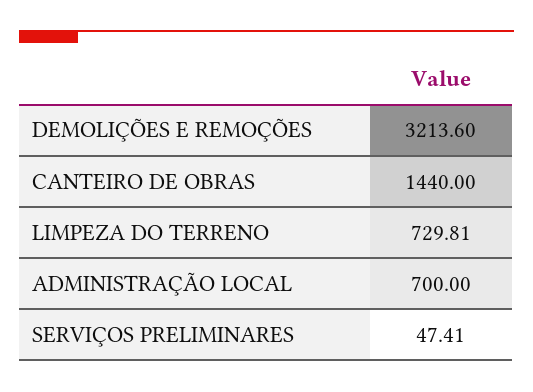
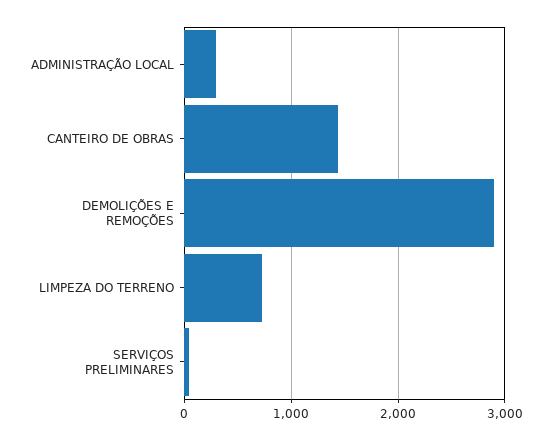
  {
-   "DEMOLIÇÕES E REMOÇÕES": 3213.6,
+   "DEMOLIÇÕES E REMOÇÕES": 2900,
    "CANTEIRO DE OBRAS": 1440,
    "LIMPEZA DO TERRENO": 729.81,
-   "ADMINISTRAÇÃO LOCAL": 700,
+   "ADMINISTRAÇÃO LOCAL": 300,
    "SERVIÇOS PRELIMINARES": 47.41
  }

